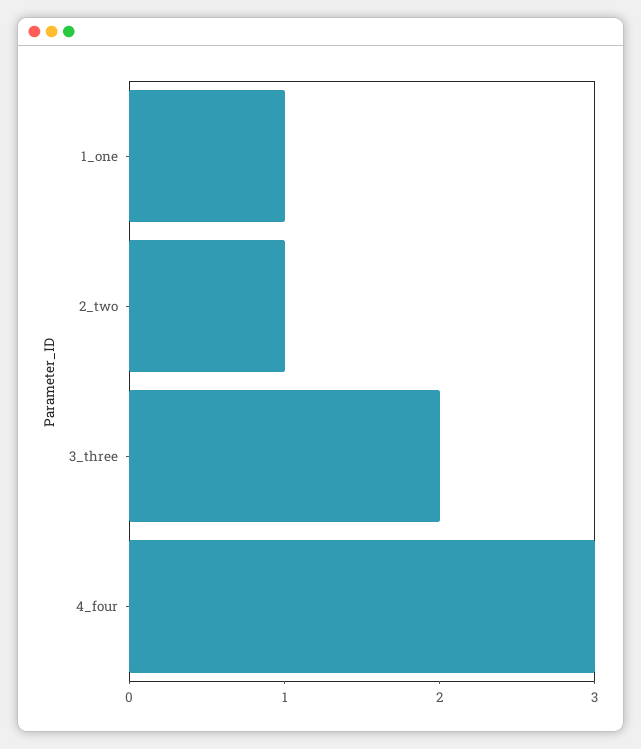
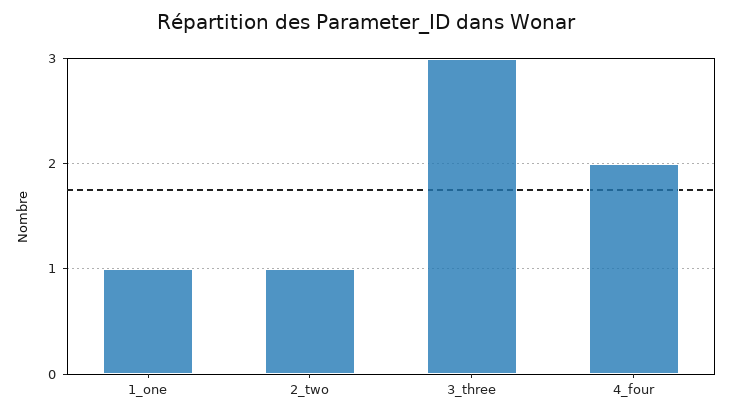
  {
    "1_one": 1,
    "2_two": 1,
-   "3_three": 2,
+   "3_three": 3,
-   "4_four": 3
+   "4_four": 2
  }

